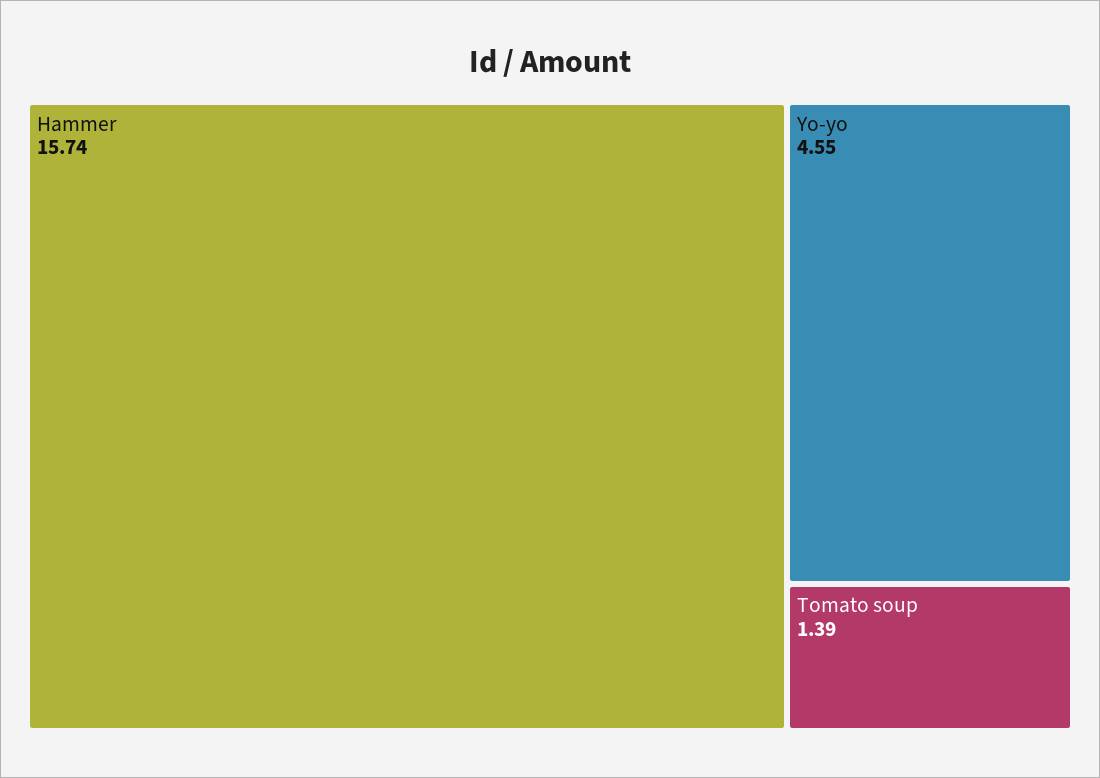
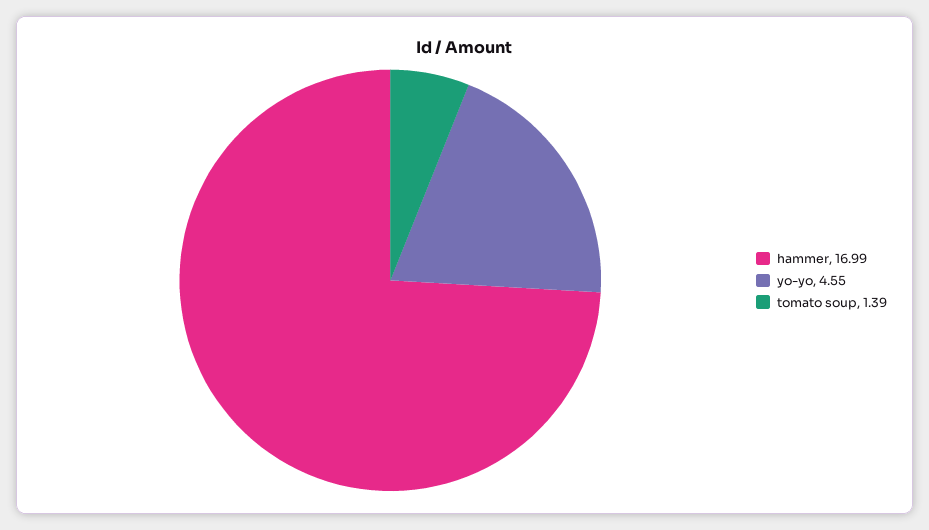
  {
-   "Hammer": 15.74,
+   "Hammer": 16.99,
    "Yo-yo": 4.55,
    "Tomato soup": 1.39
  }

